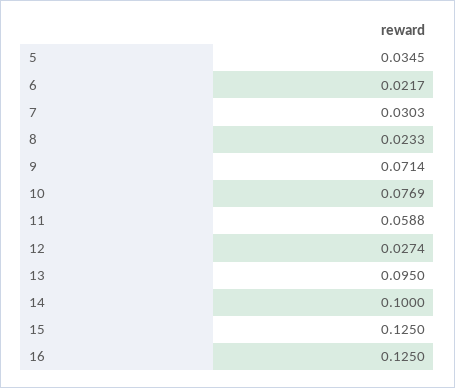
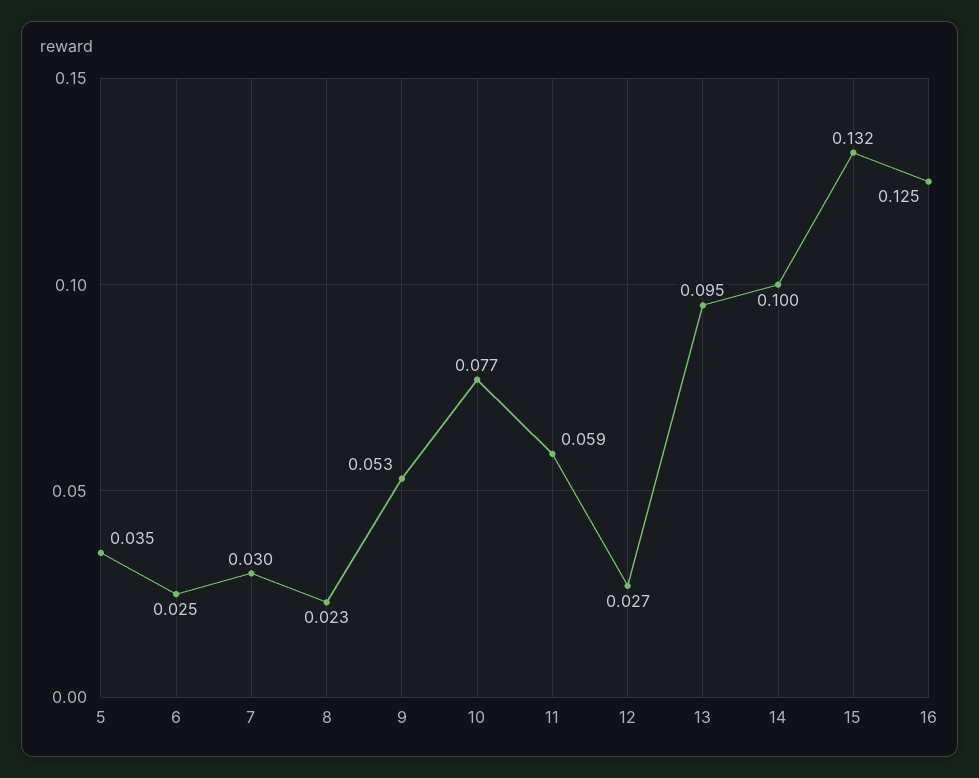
  {
    "5": 0.0345,
-   "6": 0.0217,
+   "6": 0.025,
    "7": 0.0303,
    "8": 0.0233,
-   "9": 0.0714,
+   "9": 0.053,
    "10": 0.0769,
    "11": 0.0588,
    "12": 0.0274,
    "13": 0.095,
    "14": 0.1,
-   "15": 0.125,
+   "15": 0.132,
    "16": 0.125
  }

